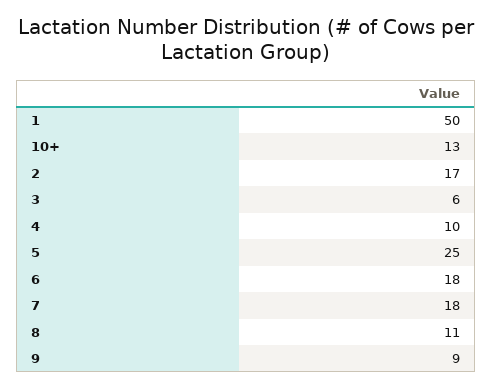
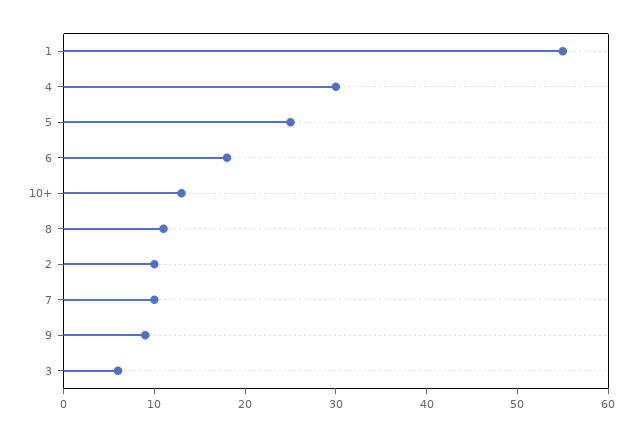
  {
-   "1": 50,
+   "1": 55,
    "10+": 13,
-   "2": 17,
+   "2": 10,
    "3": 6,
-   "4": 10,
+   "4": 30,
    "5": 25,
    "6": 18,
-   "7": 18,
+   "7": 10,
    "8": 11,
    "9": 9
  }

